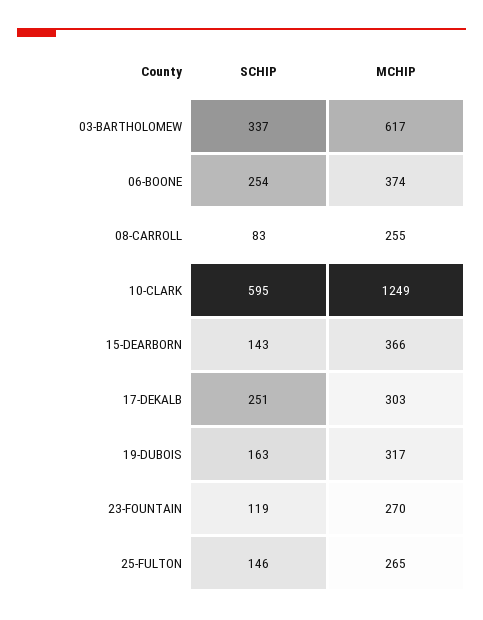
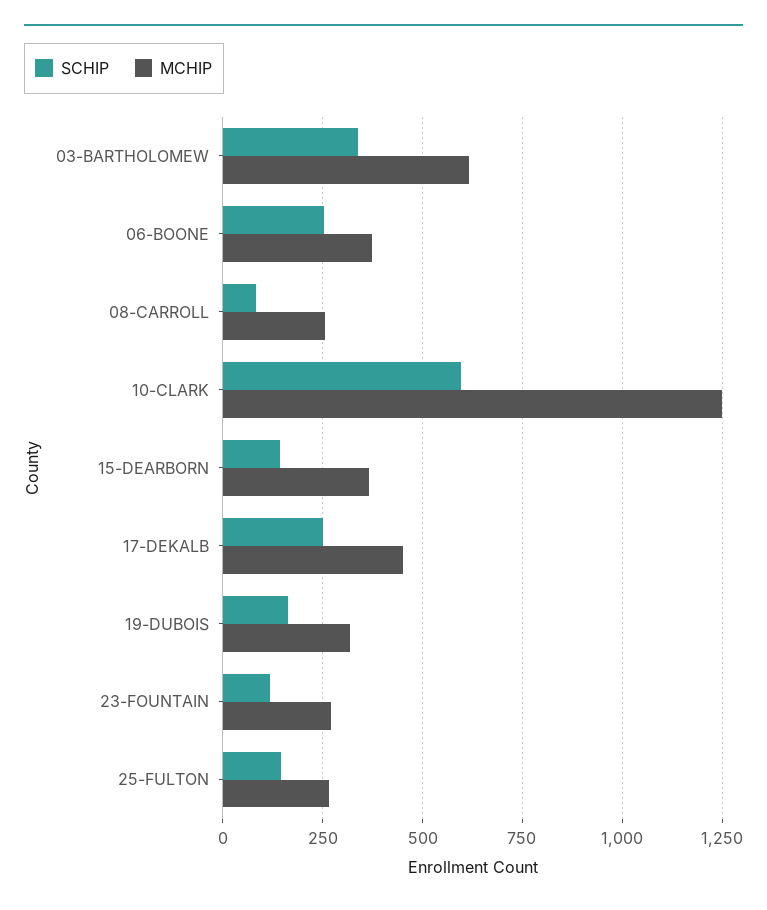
  {
    "SCHIP": {
      "03-BARTHOLOMEW": 337,
      "06-BOONE": 254,
      "08-CARROLL": 83,
      "10-CLARK": 595,
      "15-DEARBORN": 143,
      "17-DEKALB": 251,
      "19-DUBOIS": 163,
      "23-FOUNTAIN": 119,
      "25-FULTON": 146
    },
    "MCHIP": {
      "03-BARTHOLOMEW": 617,
      "06-BOONE": 374,
      "08-CARROLL": 255,
      "10-CLARK": 1249,
      "15-DEARBORN": 366,
-     "17-DEKALB": 303,
+     "17-DEKALB": 450,
      "19-DUBOIS": 317,
      "23-FOUNTAIN": 270,
      "25-FULTON": 265
    }
  }

